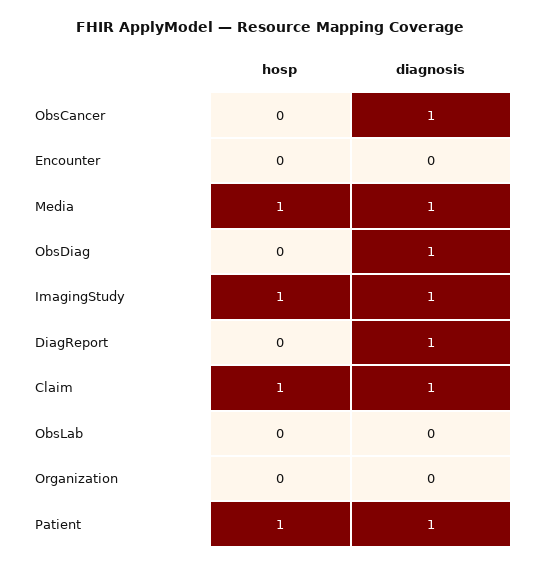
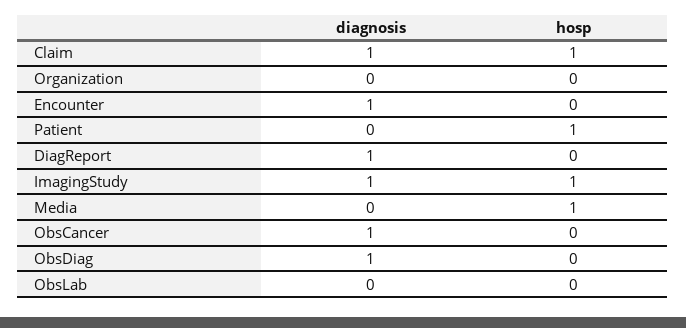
  {
    "hosp": {
      "ObsCancer": 0,
      "Encounter": 0,
      "Media": 1,
      "ObsDiag": 0,
      "ImagingStudy": 1,
      "DiagReport": 0,
      "Claim": 1,
      "ObsLab": 0,
      "Organization": 0,
      "Patient": 1
    },
    "diagnosis": {
      "ObsCancer": 1,
-     "Encounter": 0,
+     "Encounter": 1,
-     "Media": 1,
+     "Media": 0,
      "ObsDiag": 1,
      "ImagingStudy": 1,
      "DiagReport": 1,
      "Claim": 1,
      "ObsLab": 0,
      "Organization": 0,
-     "Patient": 1
+     "Patient": 0
    }
  }

